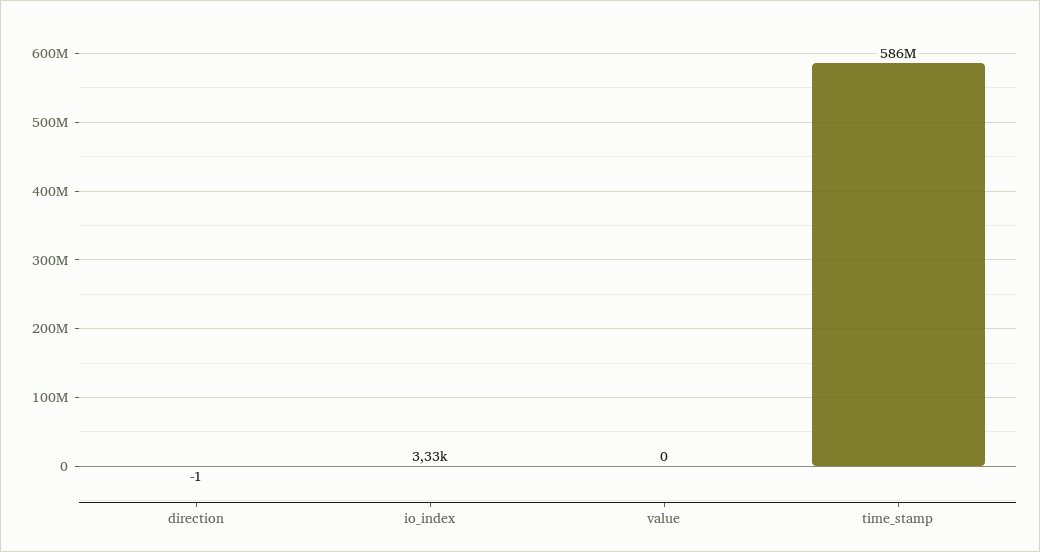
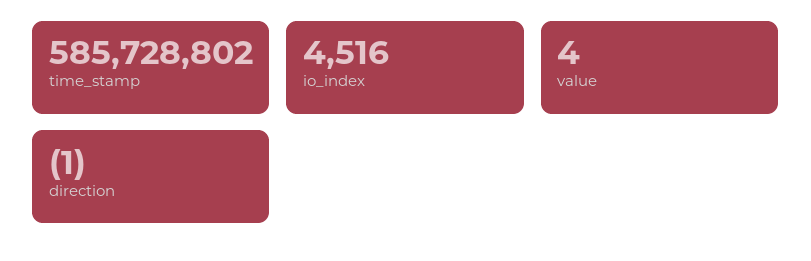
  {
    "direction": -1,
-   "io_index": 3330,
+   "io_index": 4516,
-   "value": 0,
+   "value": 4,
    "time_stamp": 585728802
  }

